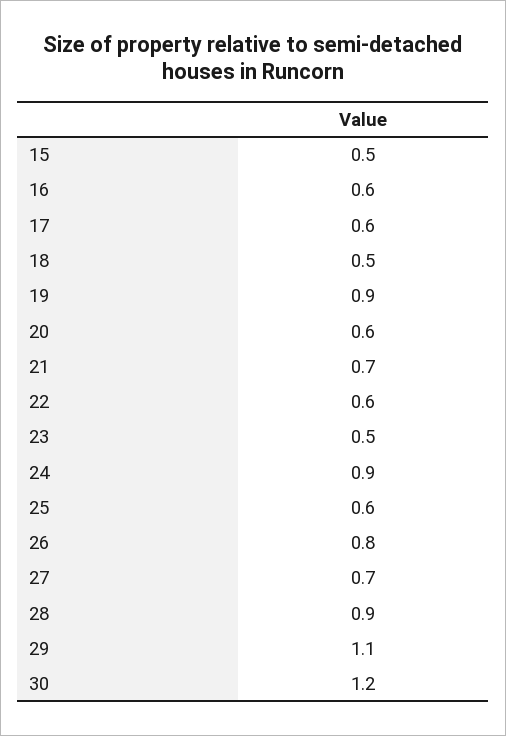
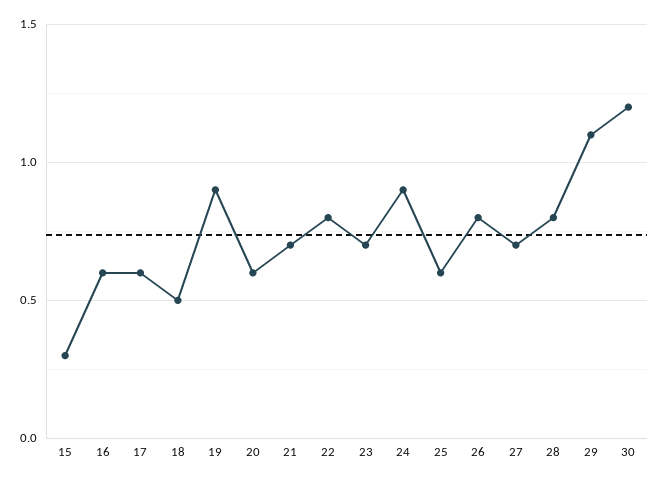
  {
-   "15": 0.5,
+   "15": 0.3,
    "16": 0.6,
    "17": 0.6,
    "18": 0.5,
    "19": 0.9,
    "20": 0.6,
    "21": 0.7,
-   "22": 0.6,
+   "22": 0.8,
-   "23": 0.5,
+   "23": 0.7,
    "24": 0.9,
    "25": 0.6,
    "26": 0.8,
    "27": 0.7,
-   "28": 0.9,
+   "28": 0.8,
    "29": 1.1,
    "30": 1.2
  }

